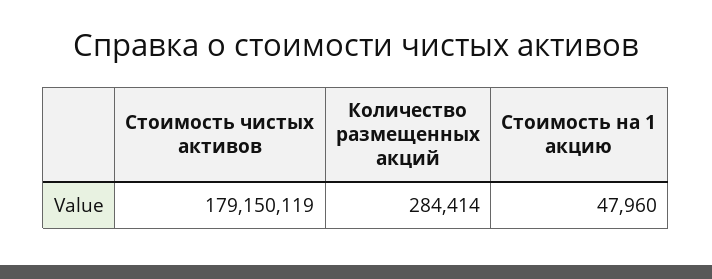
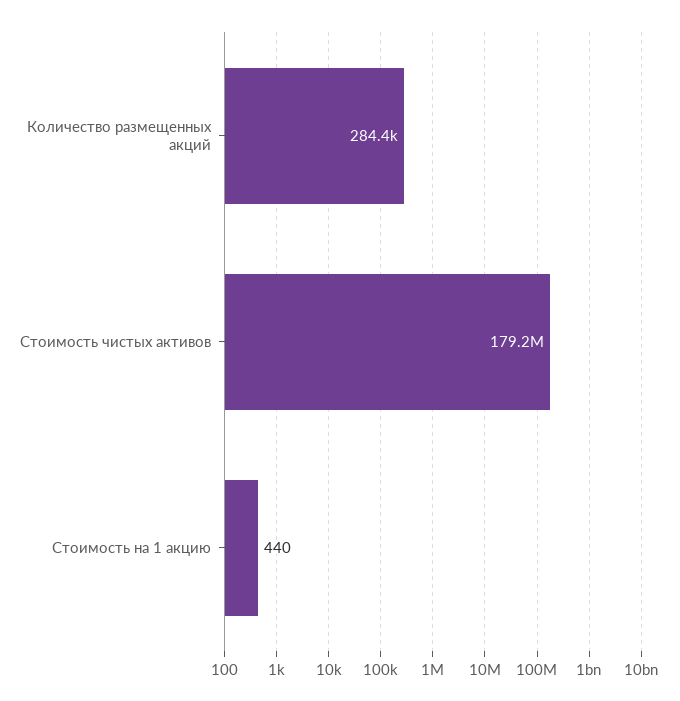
  {
    "Стоимость чистых активов": 179150119,
    "Количество размещенных акций": 284414,
-   "Стоимость на 1 акцию": 47960
+   "Стоимость на 1 акцию": 440
  }

